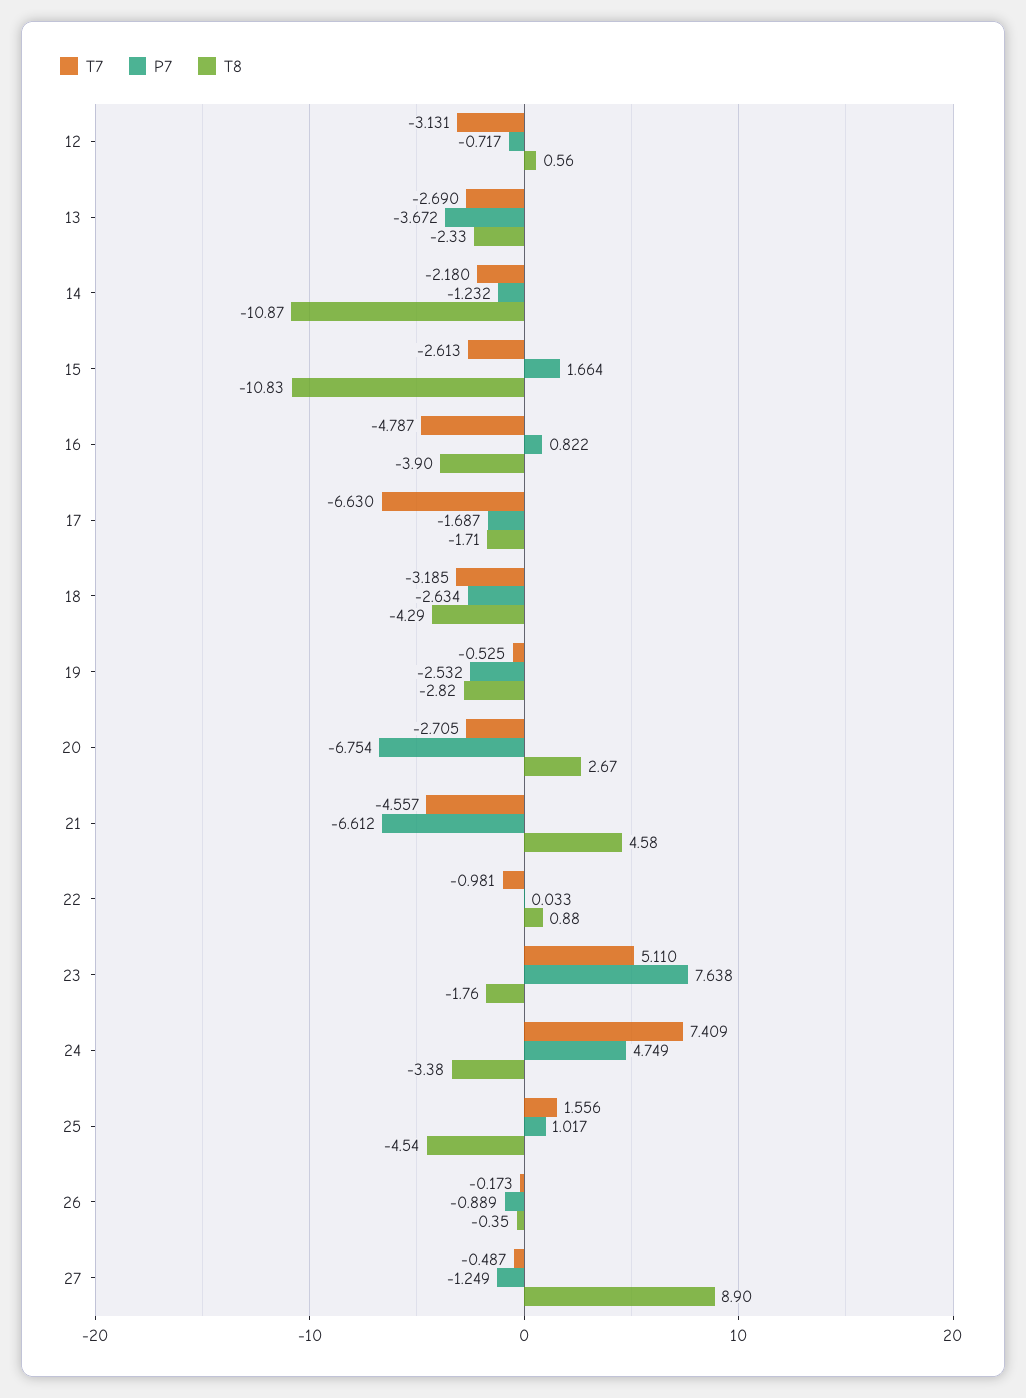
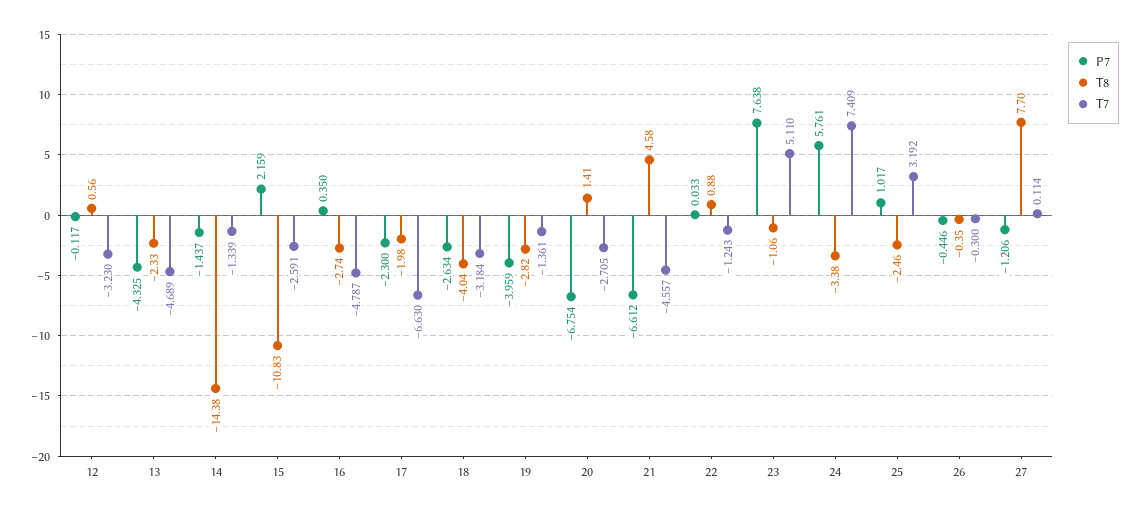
  {
    "T7": {
-     "12": -3.131,
+     "12": -3.23,
-     "13": -2.69,
+     "13": -4.689,
-     "14": -2.18,
+     "14": -1.339,
-     "15": -2.613,
+     "15": -2.591,
      "16": -4.787,
      "17": -6.63,
-     "18": -3.185,
+     "18": -3.184,
-     "19": -0.525,
+     "19": -1.361,
      "20": -2.705,
      "21": -4.557,
-     "22": -0.981,
+     "22": -1.243,
      "23": 5.11,
      "24": 7.409,
-     "25": 1.556,
+     "25": 3.192,
-     "26": -0.173,
+     "26": -0.3,
-     "27": -0.487
+     "27": 0.114
    },
    "P7": {
-     "12": -0.717,
+     "12": -0.117,
-     "13": -3.672,
+     "13": -4.325,
-     "14": -1.232,
+     "14": -1.437,
-     "15": 1.664,
+     "15": 2.159,
-     "16": 0.822,
+     "16": 0.35,
-     "17": -1.687,
+     "17": -2.3,
      "18": -2.634,
-     "19": -2.532,
+     "19": -3.959,
      "20": -6.754,
      "21": -6.612,
      "22": 0.033,
      "23": 7.638,
-     "24": 4.749,
+     "24": 5.761,
      "25": 1.017,
-     "26": -0.889,
+     "26": -0.446,
-     "27": -1.249
+     "27": -1.206
    },
    "T8": {
      "12": 0.56,
      "13": -2.33,
-     "14": -10.87,
+     "14": -14.38,
      "15": -10.83,
-     "16": -3.9,
+     "16": -2.74,
-     "17": -1.71,
+     "17": -1.98,
-     "18": -4.29,
+     "18": -4.04,
      "19": -2.82,
-     "20": 2.67,
+     "20": 1.41,
      "21": 4.58,
      "22": 0.88,
-     "23": -1.76,
+     "23": -1.06,
      "24": -3.38,
-     "25": -4.54,
+     "25": -2.46,
      "26": -0.35,
-     "27": 8.9
+     "27": 7.7
    }
  }

